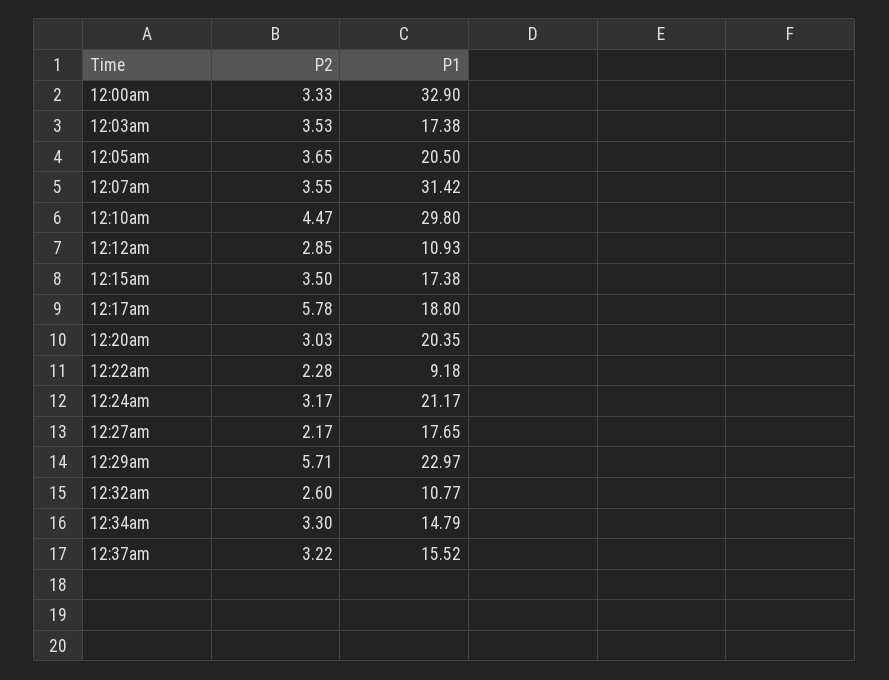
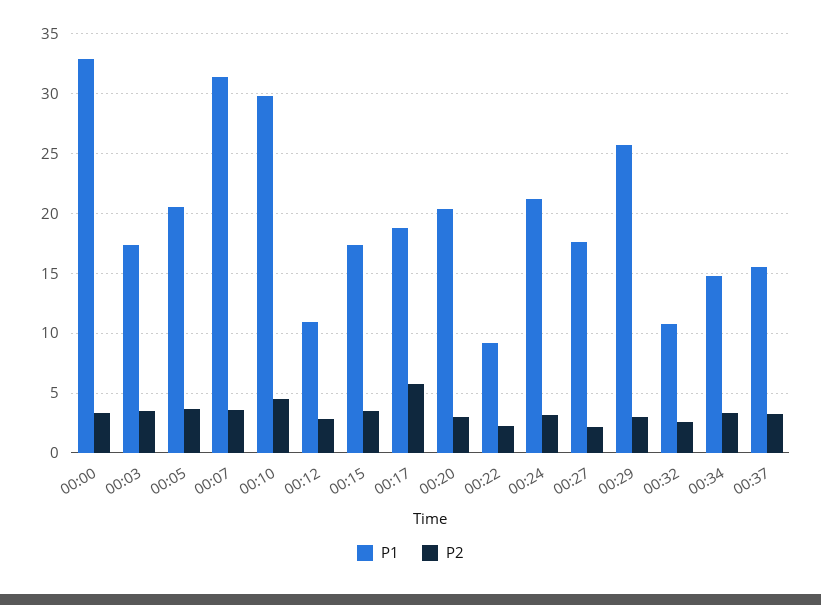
  {
    "P2": {
      "12:00am": 3.33,
      "12:03am": 3.53,
      "12:05am": 3.65,
      "12:07am": 3.55,
      "12:10am": 4.47,
      "12:12am": 2.85,
      "12:15am": 3.5,
      "12:17am": 5.78,
      "12:20am": 3.03,
      "12:22am": 2.28,
      "12:24am": 3.17,
      "12:27am": 2.17,
-     "12:29am": 5.71,
+     "12:29am": 3,
      "12:32am": 2.6,
      "12:34am": 3.3,
      "12:37am": 3.22
    },
    "P1": {
      "12:00am": 32.9,
      "12:03am": 17.38,
      "12:05am": 20.5,
      "12:07am": 31.42,
      "12:10am": 29.8,
      "12:12am": 10.93,
      "12:15am": 17.38,
      "12:17am": 18.8,
      "12:20am": 20.35,
      "12:22am": 9.18,
      "12:24am": 21.17,
      "12:27am": 17.65,
-     "12:29am": 22.97,
+     "12:29am": 26,
      "12:32am": 10.77,
      "12:34am": 14.79,
      "12:37am": 15.52
    }
  }

